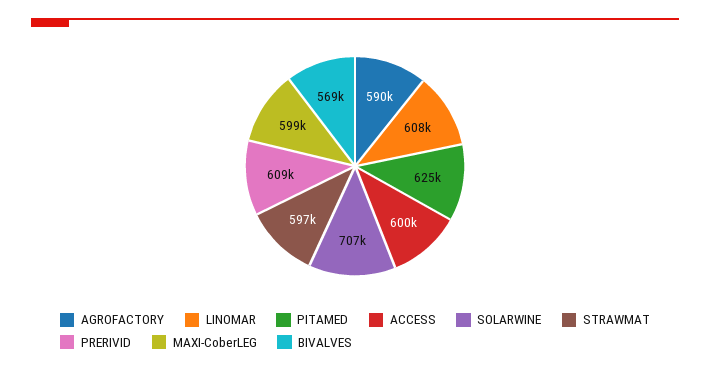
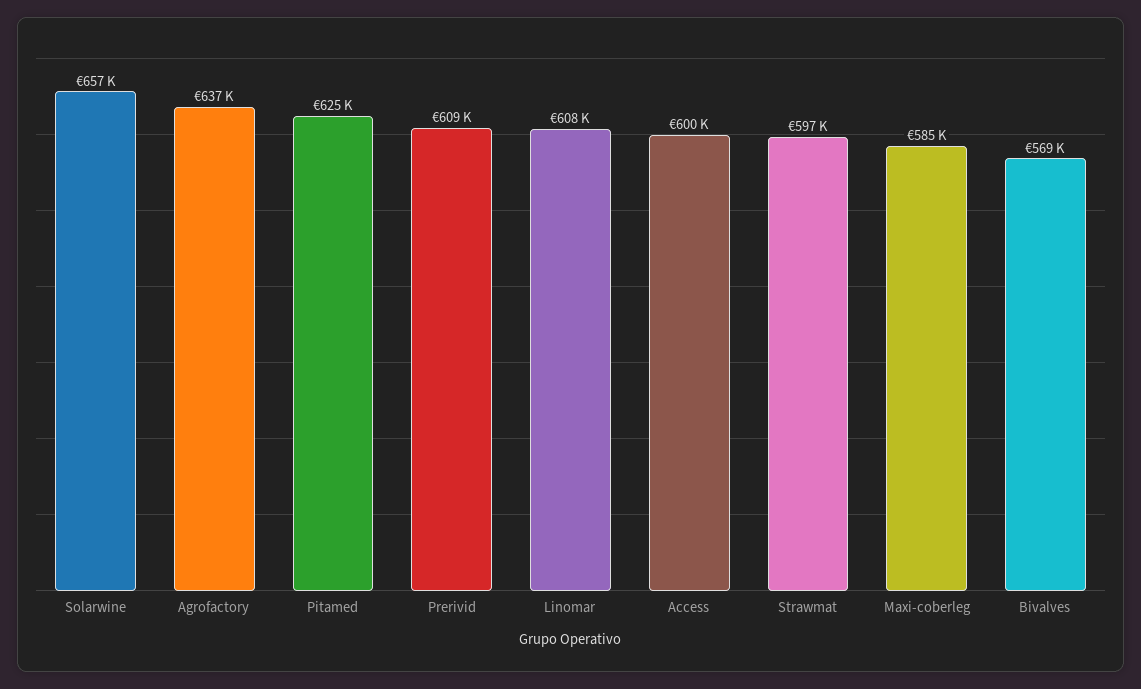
  {
-   "AGROFACTORY": 590000,
+   "AGROFACTORY": 637000,
    "LINOMAR": 608000,
    "PITAMED": 625000,
    "ACCESS": 600000,
-   "SOLARWINE": 707000,
+   "SOLARWINE": 657000,
    "STRAWMAT": 597000,
    "PRERIVID": 609000,
-   "MAXI-CoberLEG": 599000,
+   "MAXI-CoberLEG": 585000,
    "BIVALVES": 569000
  }

